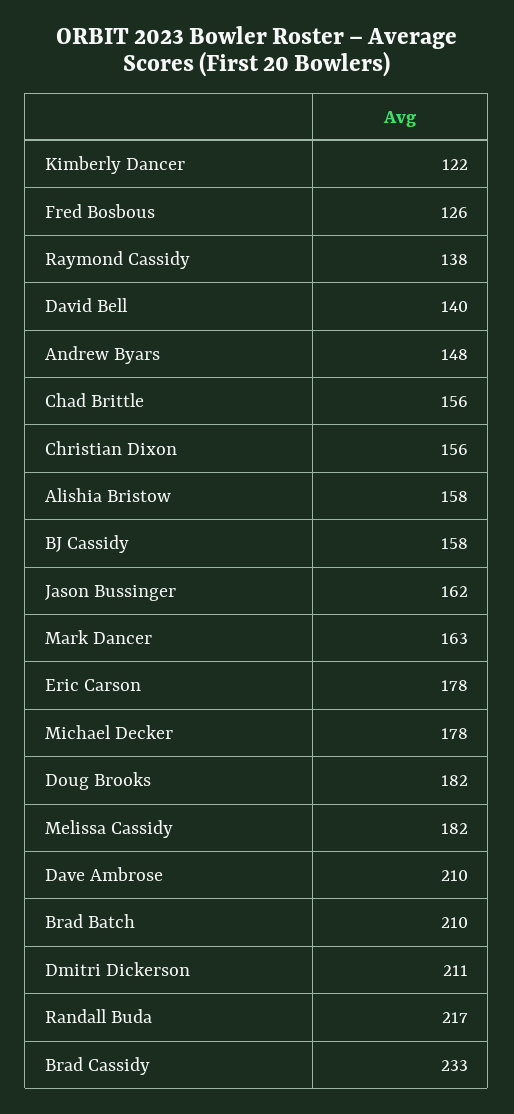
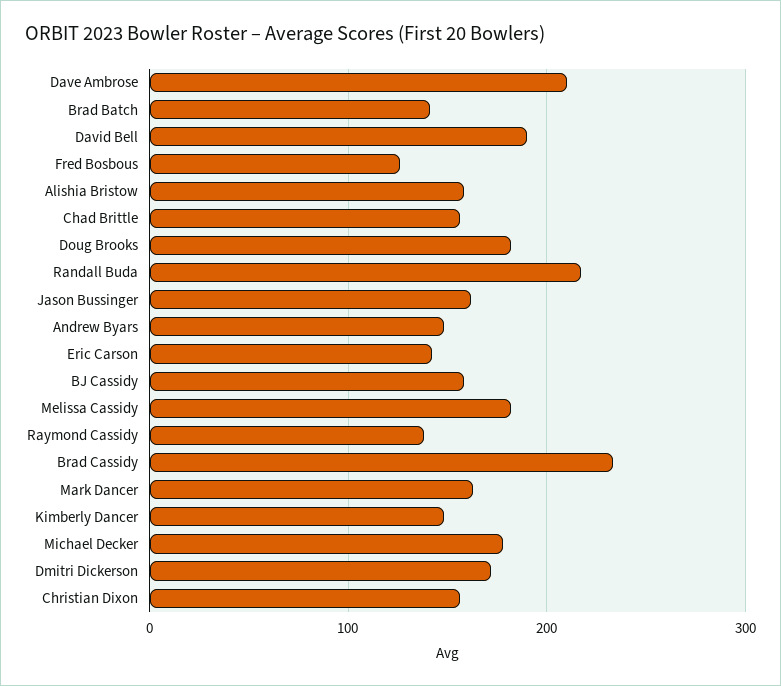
  {
-   "Kimberly Dancer": 122,
+   "Kimberly Dancer": 150,
    "Fred Bosbous": 126,
    "Raymond Cassidy": 138,
-   "David Bell": 140,
+   "David Bell": 190,
    "Andrew Byars": 148,
    "Chad Brittle": 156,
    "Christian Dixon": 156,
    "Alishia Bristow": 158,
    "BJ Cassidy": 158,
    "Jason Bussinger": 162,
    "Mark Dancer": 163,
-   "Eric Carson": 178,
+   "Eric Carson": 140,
    "Michael Decker": 178,
    "Doug Brooks": 182,
    "Melissa Cassidy": 182,
    "Dave Ambrose": 210,
-   "Brad Batch": 210,
+   "Brad Batch": 140,
-   "Dmitri Dickerson": 211,
+   "Dmitri Dickerson": 170,
    "Randall Buda": 217,
    "Brad Cassidy": 233
  }

